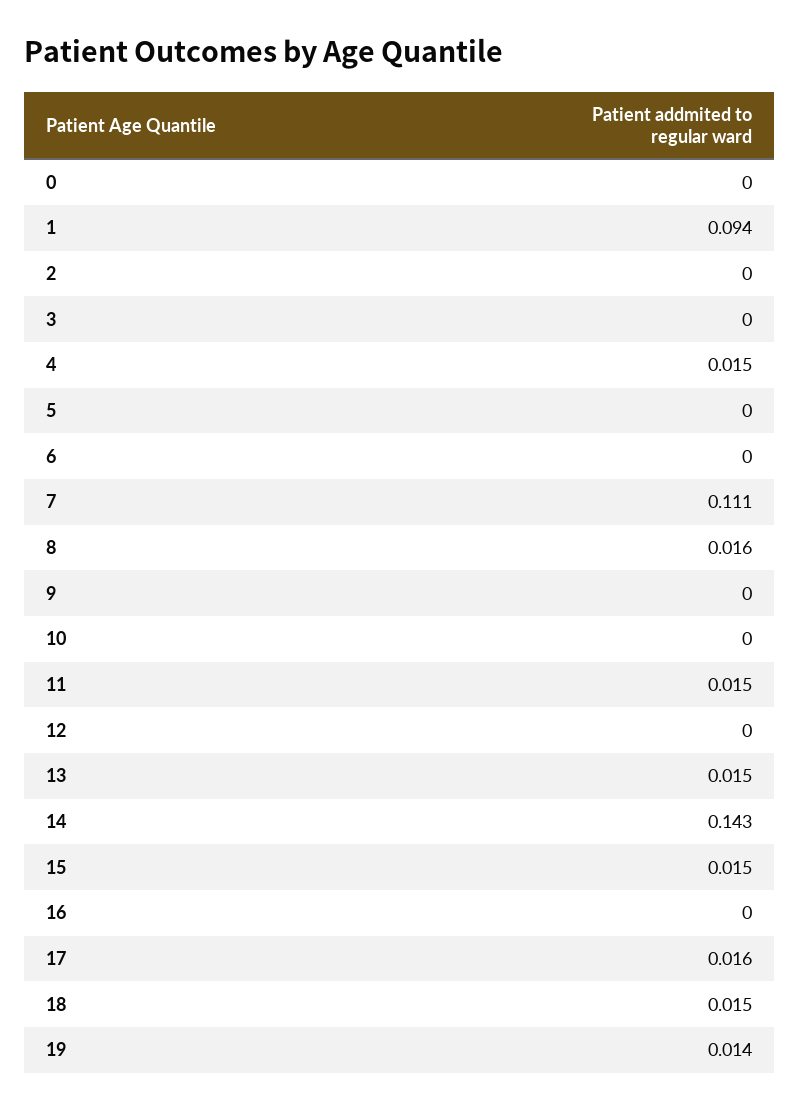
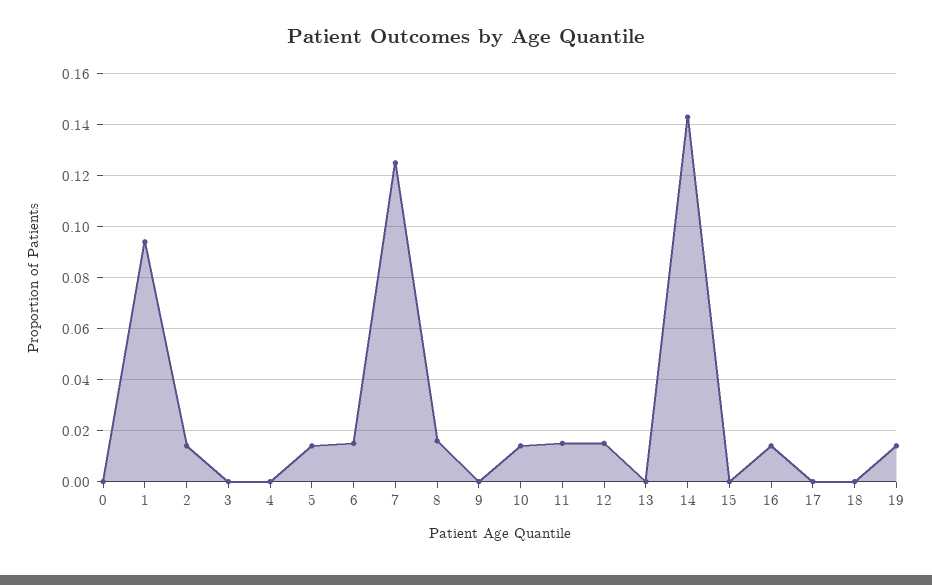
  {
    "0": 0,
    "1": 0.094,
-   "2": 0,
+   "2": 0.015,
    "3": 0,
-   "4": 0.015,
+   "4": 0,
-   "5": 0,
+   "5": 0.015,
-   "6": 0,
+   "6": 0.015,
-   "7": 0.111,
+   "7": 0.125,
    "8": 0.016,
    "9": 0,
-   "10": 0,
+   "10": 0.015,
    "11": 0.015,
-   "12": 0,
+   "12": 0.015,
-   "13": 0.015,
+   "13": 0,
    "14": 0.143,
-   "15": 0.015,
+   "15": 0,
-   "16": 0,
+   "16": 0.015,
-   "17": 0.016,
+   "17": 0,
-   "18": 0.015,
+   "18": 0,
    "19": 0.014
  }

